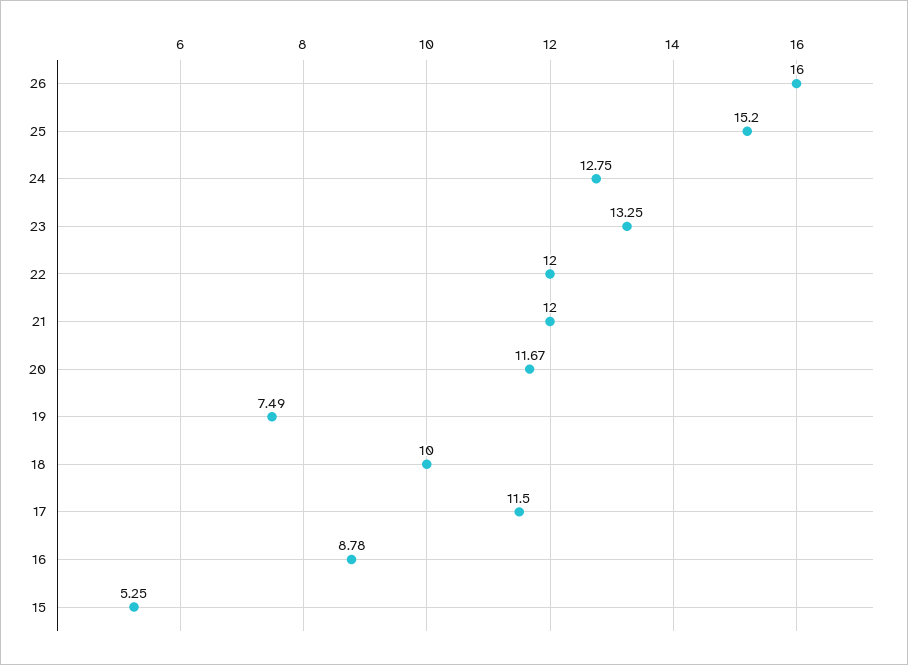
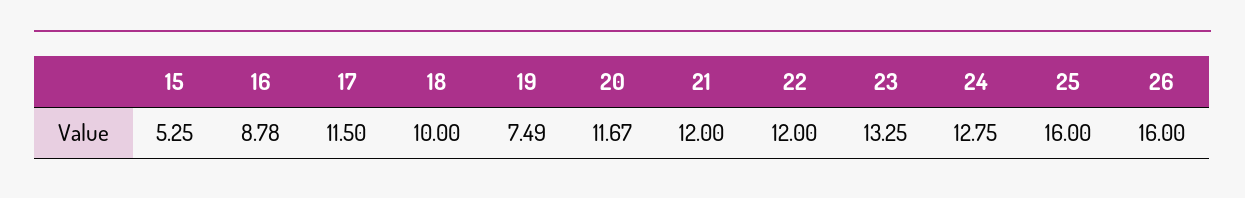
  {
    "26": 16,
-   "25": 15.2,
+   "25": 16,
    "24": 12.75,
    "23": 13.25,
    "22": 12,
    "21": 12,
    "20": 11.67,
    "19": 7.49,
    "18": 10,
    "17": 11.5,
    "16": 8.78,
    "15": 5.25
  }

